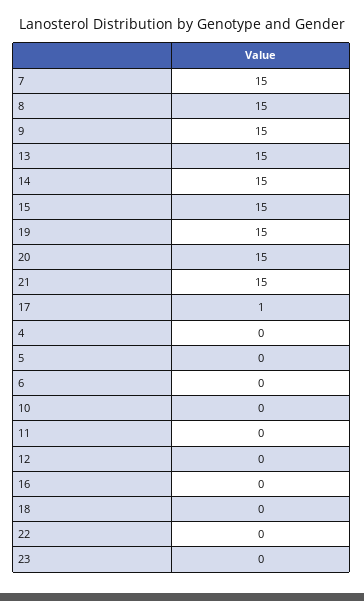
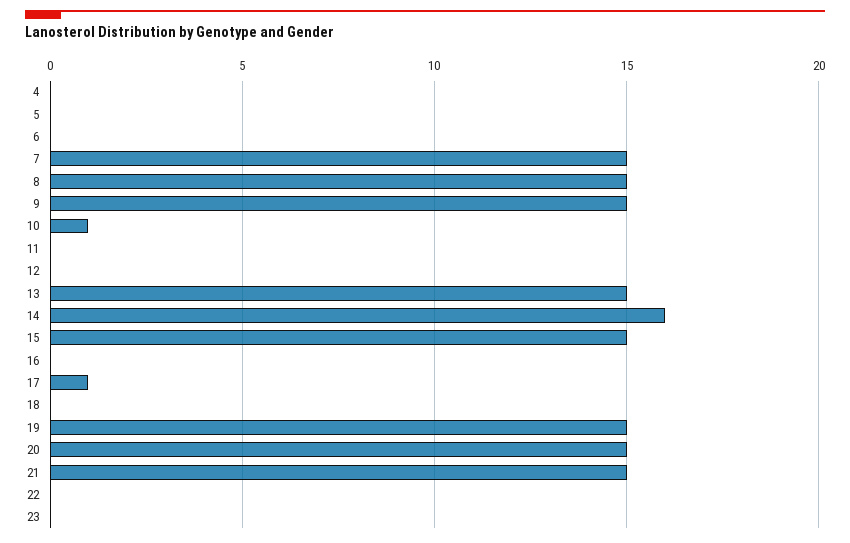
  {
    "7": 15,
    "8": 15,
    "9": 15,
    "13": 15,
-   "14": 15,
+   "14": 16,
    "15": 15,
    "19": 15,
    "20": 15,
    "21": 15,
    "17": 1,
    "4": 0,
    "5": 0,
    "6": 0,
-   "10": 0,
+   "10": 1,
    "11": 0,
    "12": 0,
    "16": 0,
    "18": 0,
    "22": 0,
    "23": 0
  }

